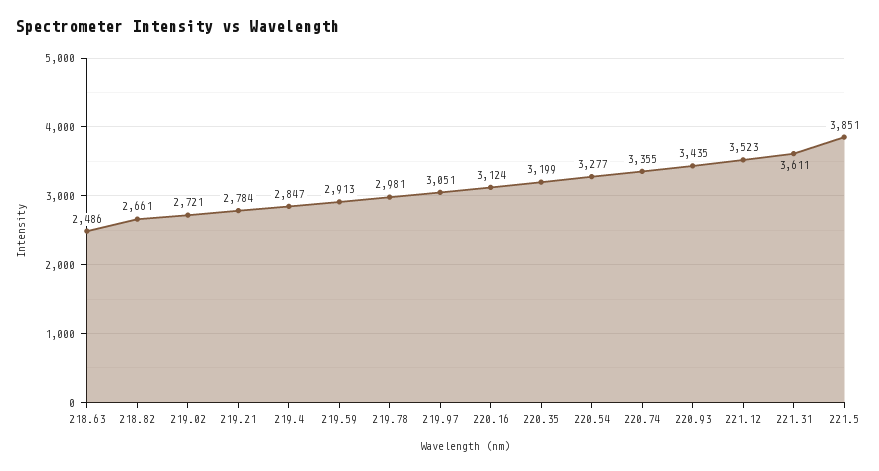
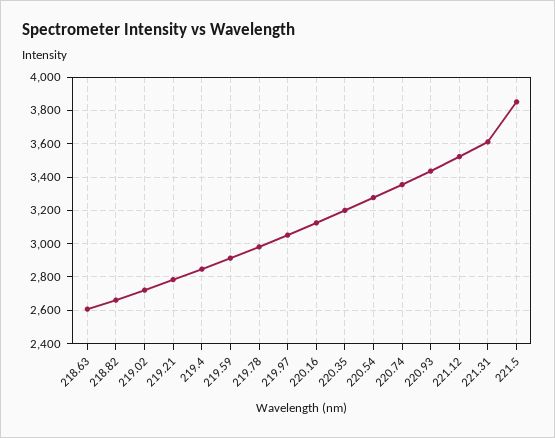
  {
-   "218.63": 2486,
+   "218.63": 2600,
    "218.82": 2661,
    "219.02": 2721,
    "219.21": 2784,
    "219.4": 2847,
    "219.59": 2913,
    "219.78": 2981,
    "219.97": 3051,
    "220.16": 3124,
    "220.35": 3199,
    "220.54": 3277,
    "220.74": 3355,
    "220.93": 3435,
    "221.12": 3523,
    "221.31": 3611,
    "221.5": 3851
  }

